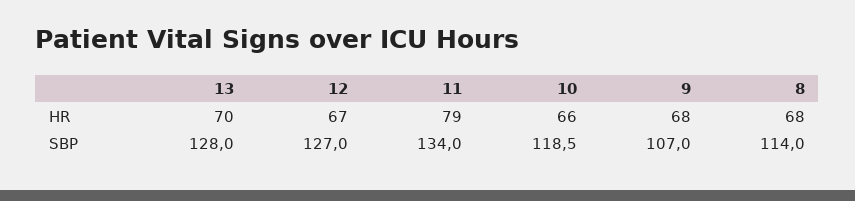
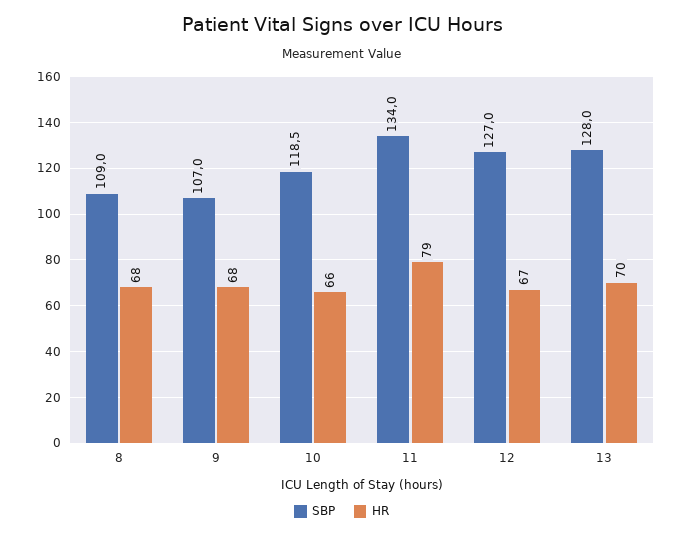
  {
    "HR": {
      "13": 70,
      "12": 67,
      "11": 79,
      "10": 66,
      "9": 68,
      "8": 68
    },
    "SBP": {
      "13": 128,
      "12": 127,
      "11": 134,
      "10": 118.5,
      "9": 107,
-     "8": 114
+     "8": 109
    }
  }

